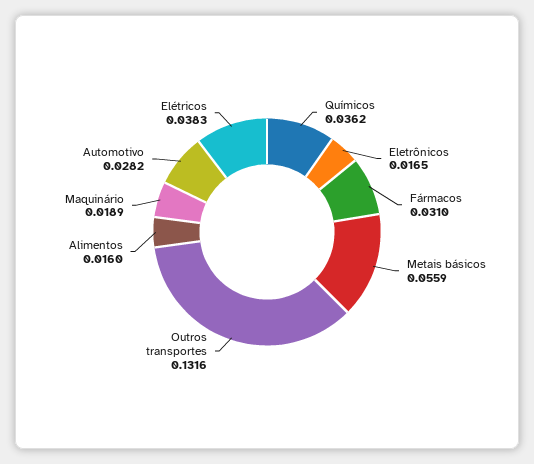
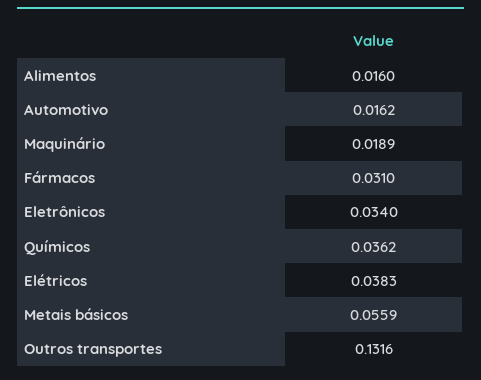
  {
    "Químicos": 0.0362,
-   "Eletrônicos": 0.0165,
+   "Eletrônicos": 0.034,
    "Fármacos": 0.031,
    "Metais básicos": 0.0559,
    "Outros transportes": 0.1316,
    "Alimentos": 0.016,
    "Maquinário": 0.0189,
-   "Automotivo": 0.0282,
+   "Automotivo": 0.0162,
    "Elétricos": 0.0383
  }

